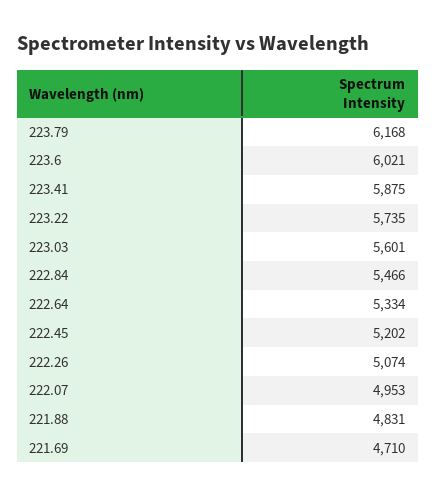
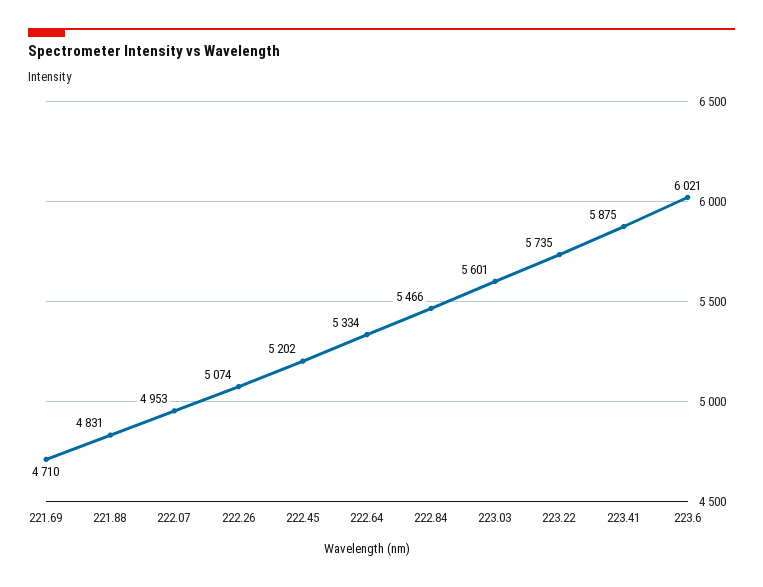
  {
-   "223.79": 6168,
    "223.6": 6021,
    "223.41": 5875,
    "223.22": 5735,
    "223.03": 5601,
    "222.84": 5466,
    "222.64": 5334,
    "222.45": 5202,
    "222.26": 5074,
    "222.07": 4953,
    "221.88": 4831,
    "221.69": 4710
  }

